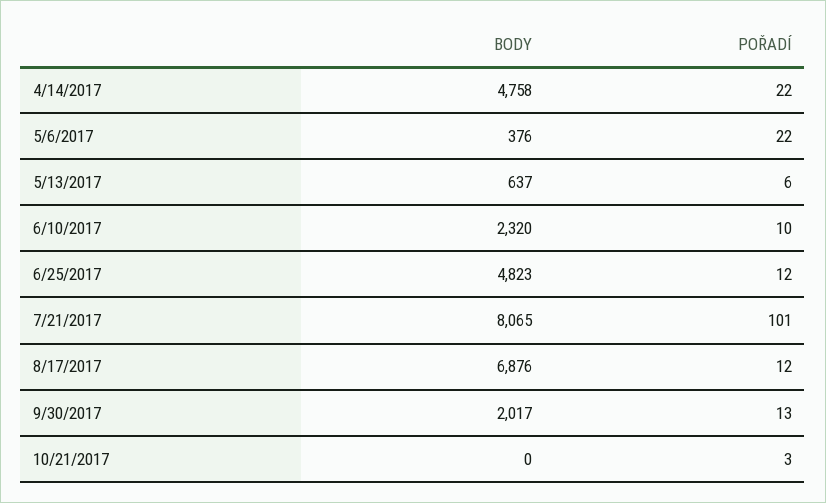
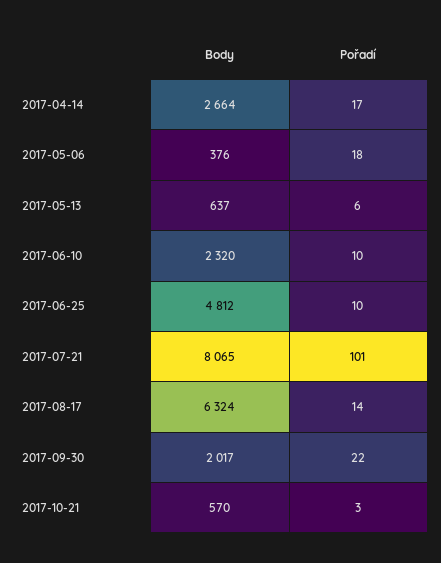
  {
    "BODY": {
-     "4/14/2017": 4758,
+     "4/14/2017": 2664,
      "5/6/2017": 376,
      "5/13/2017": 637,
      "6/10/2017": 2320,
-     "6/25/2017": 4823,
+     "6/25/2017": 4812,
      "7/21/2017": 8065,
-     "8/17/2017": 6876,
+     "8/17/2017": 6324,
      "9/30/2017": 2017,
-     "10/21/2017": 0
+     "10/21/2017": 570
    },
    "POŘADÍ": {
-     "4/14/2017": 22,
+     "4/14/2017": 17,
-     "5/6/2017": 22,
+     "5/6/2017": 18,
      "5/13/2017": 6,
      "6/10/2017": 10,
-     "6/25/2017": 12,
+     "6/25/2017": 10,
      "7/21/2017": 101,
-     "8/17/2017": 12,
+     "8/17/2017": 14,
-     "9/30/2017": 13,
+     "9/30/2017": 22,
      "10/21/2017": 3
    }
  }

